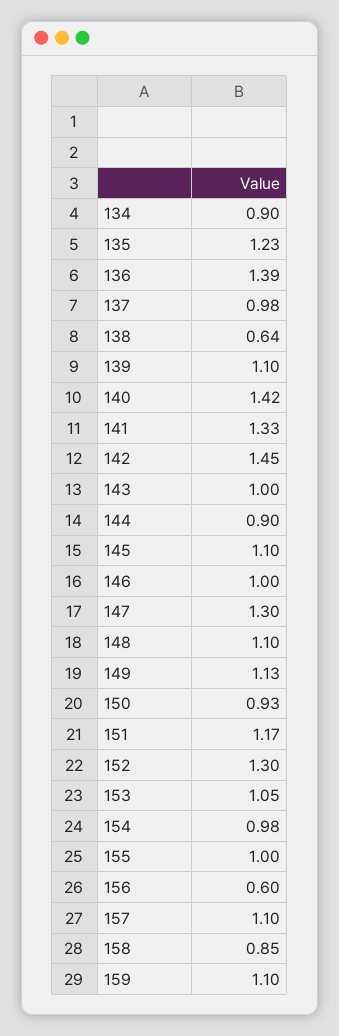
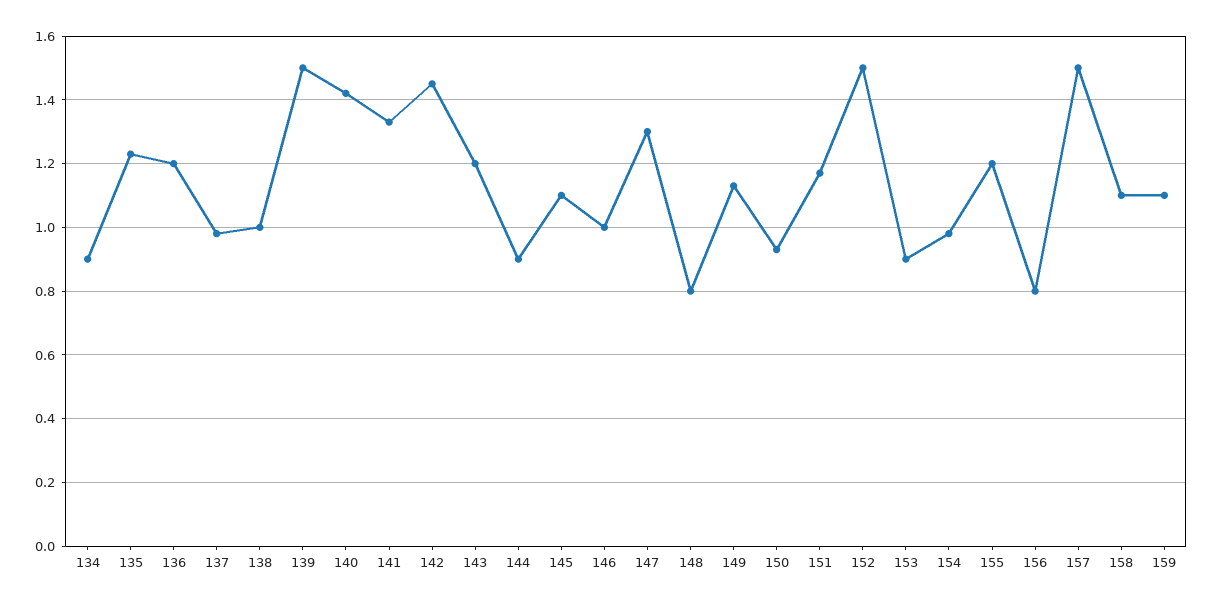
  {
    "134": 0.9,
    "135": 1.23,
-   "136": 1.39,
+   "136": 1.2,
    "137": 0.98,
-   "138": 0.64,
+   "138": 1,
-   "139": 1.1,
+   "139": 1.5,
    "140": 1.42,
    "141": 1.33,
    "142": 1.45,
-   "143": 1,
+   "143": 1.2,
    "144": 0.9,
    "145": 1.1,
    "146": 1,
    "147": 1.3,
-   "148": 1.1,
+   "148": 0.8,
    "149": 1.13,
    "150": 0.93,
    "151": 1.17,
-   "152": 1.3,
+   "152": 1.5,
-   "153": 1.05,
+   "153": 0.9,
    "154": 0.98,
-   "155": 1,
+   "155": 1.2,
-   "156": 0.6,
+   "156": 0.8,
-   "157": 1.1,
+   "157": 1.5,
-   "158": 0.85,
+   "158": 1.1,
    "159": 1.1
  }

